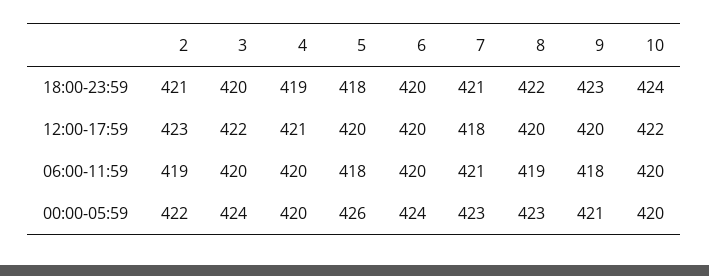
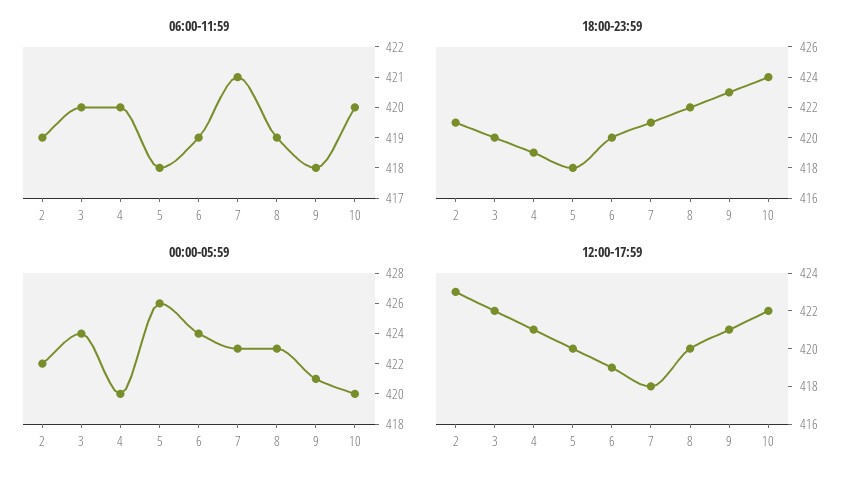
  {
    "18:00-23:59": {
      "2": 421,
      "3": 420,
      "4": 419,
      "5": 418,
      "6": 420,
      "7": 421,
      "8": 422,
      "9": 423,
      "10": 424
    },
    "12:00-17:59": {
      "2": 423,
      "3": 422,
      "4": 421,
      "5": 420,
-     "6": 420,
+     "6": 419,
      "7": 418,
      "8": 420,
-     "9": 420,
+     "9": 421,
      "10": 422
    },
    "06:00-11:59": {
      "2": 419,
      "3": 420,
      "4": 420,
      "5": 418,
-     "6": 420,
+     "6": 419,
      "7": 421,
      "8": 419,
      "9": 418,
      "10": 420
    },
    "00:00-05:59": {
      "2": 422,
      "3": 424,
      "4": 420,
      "5": 426,
      "6": 424,
      "7": 423,
      "8": 423,
      "9": 421,
      "10": 420
    }
  }

